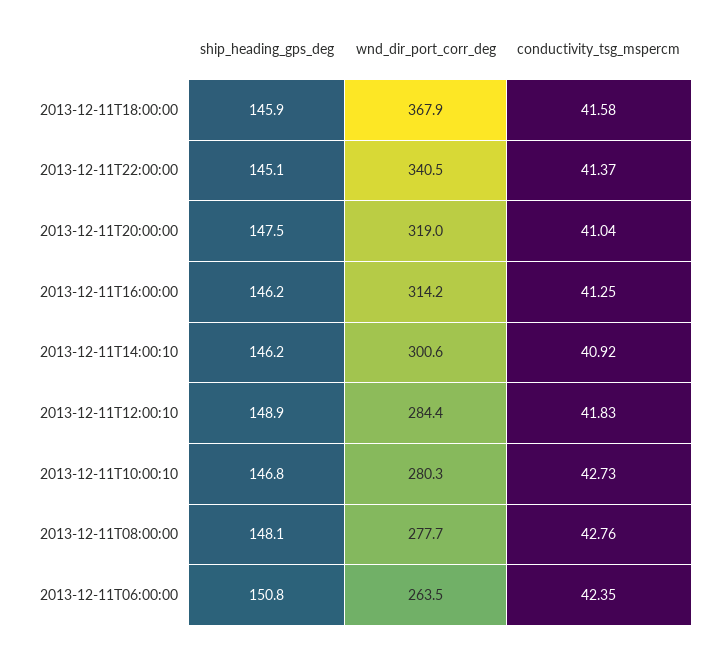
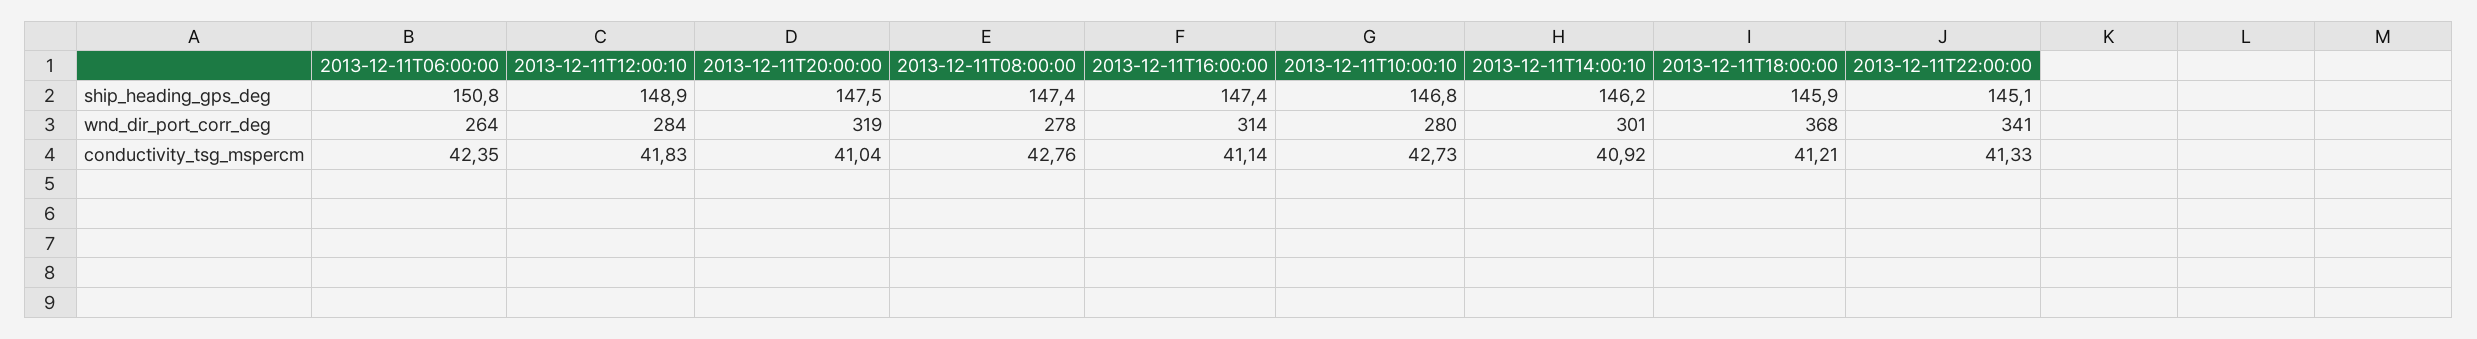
  {
    "ship_heading_gps_deg": {
      "2013-12-11T18:00:00": 145.9,
      "2013-12-11T22:00:00": 145.1,
      "2013-12-11T20:00:00": 147.5,
-     "2013-12-11T16:00:00": 146.2,
+     "2013-12-11T16:00:00": 147.4,
      "2013-12-11T14:00:10": 146.2,
      "2013-12-11T12:00:10": 148.9,
      "2013-12-11T10:00:10": 146.8,
-     "2013-12-11T08:00:00": 148.1,
+     "2013-12-11T08:00:00": 147.4,
      "2013-12-11T06:00:00": 150.8
    },
    "wnd_dir_port_corr_deg": {
      "2013-12-11T18:00:00": 367.9,
      "2013-12-11T22:00:00": 340.5,
      "2013-12-11T20:00:00": 319,
      "2013-12-11T16:00:00": 314.2,
      "2013-12-11T14:00:10": 300.6,
      "2013-12-11T12:00:10": 284.4,
      "2013-12-11T10:00:10": 280.3,
      "2013-12-11T08:00:00": 277.7,
      "2013-12-11T06:00:00": 263.5
    },
    "conductivity_tsg_mspercm": {
-     "2013-12-11T18:00:00": 41.58,
+     "2013-12-11T18:00:00": 41.21,
-     "2013-12-11T22:00:00": 41.37,
+     "2013-12-11T22:00:00": 41.33,
      "2013-12-11T20:00:00": 41.04,
-     "2013-12-11T16:00:00": 41.25,
+     "2013-12-11T16:00:00": 41.14,
      "2013-12-11T14:00:10": 40.92,
      "2013-12-11T12:00:10": 41.83,
      "2013-12-11T10:00:10": 42.73,
      "2013-12-11T08:00:00": 42.76,
      "2013-12-11T06:00:00": 42.35
    }
  }

